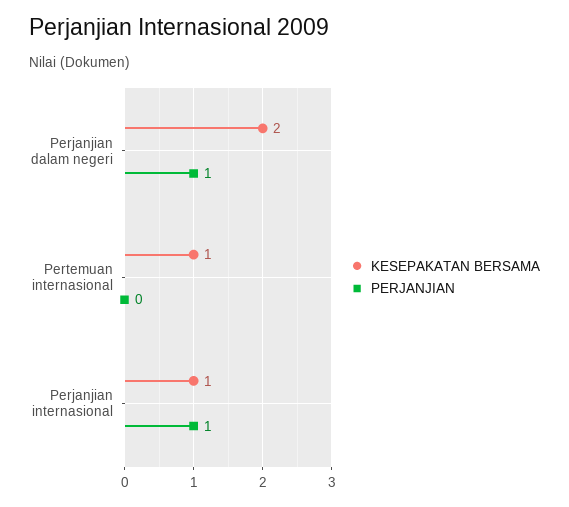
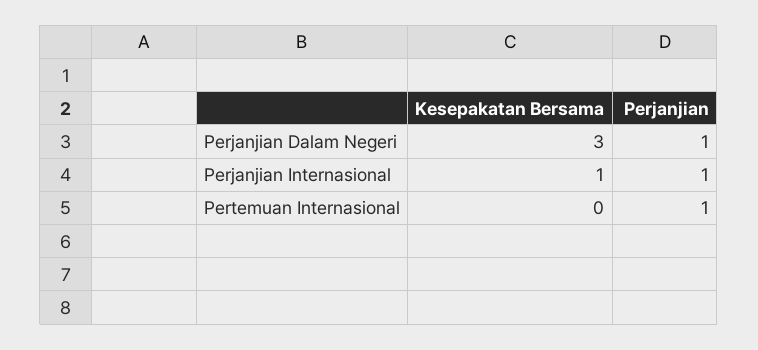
  {
    "KESEPAKATAN BERSAMA": {
-     "Perjanjian dalam negeri": 2,
+     "Perjanjian dalam negeri": 3,
-     "Pertemuan internasional": 1,
+     "Pertemuan internasional": 0,
      "Perjanjian internasional": 1
    },
    "PERJANJIAN": {
      "Perjanjian dalam negeri": 1,
-     "Pertemuan internasional": 0,
+     "Pertemuan internasional": 1,
      "Perjanjian internasional": 1
    }
  }

